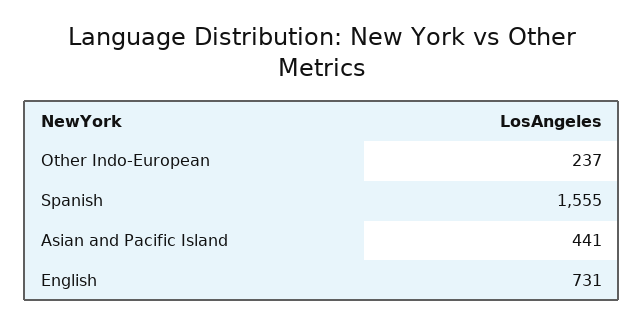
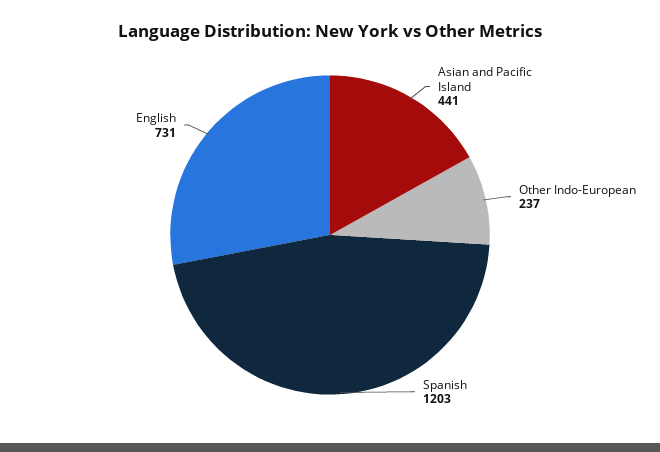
  {
    "Other Indo-European": 237,
-   "Spanish": 1555,
+   "Spanish": 1203,
    "Asian and Pacific Island": 441,
    "English": 731
  }

